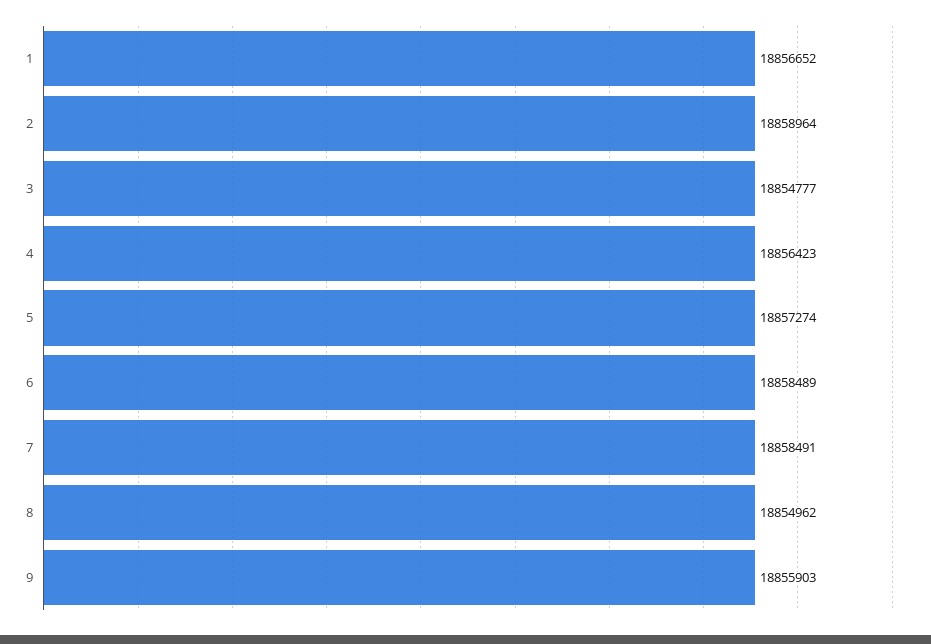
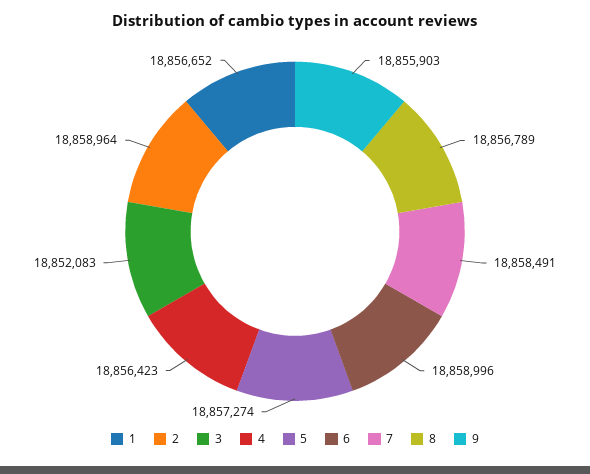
  {
    "1": 18856652,
    "2": 18858964,
-   "3": 18854777,
+   "3": 18852083,
    "4": 18856423,
    "5": 18857274,
-   "6": 18858489,
+   "6": 18858996,
    "7": 18858491,
-   "8": 18854962,
+   "8": 18856789,
    "9": 18855903
  }

